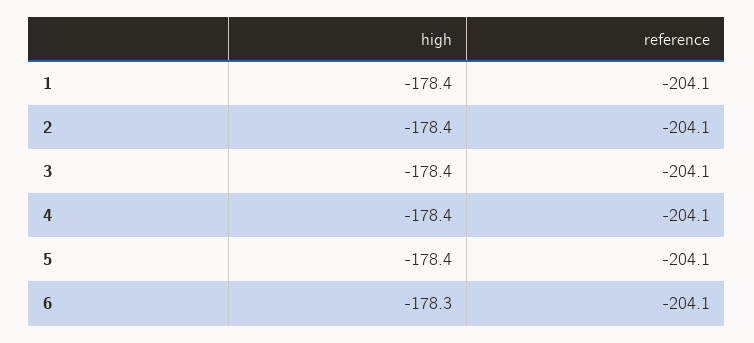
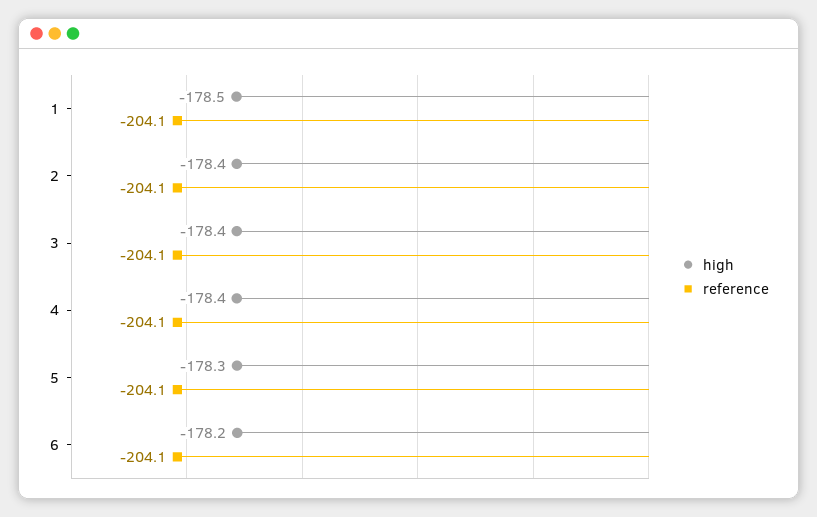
  {
    "high": {
-     "1": -178.4,
+     "1": -178.5,
      "2": -178.4,
      "3": -178.4,
      "4": -178.4,
-     "5": -178.4,
+     "5": -178.3,
-     "6": -178.3
+     "6": -178.2
    },
    "reference": {
      "1": -204.1,
      "2": -204.1,
      "3": -204.1,
      "4": -204.1,
      "5": -204.1,
      "6": -204.1
    }
  }

